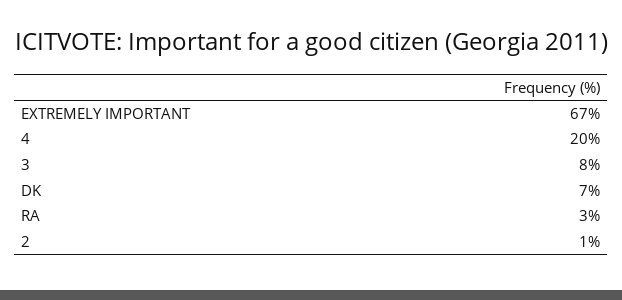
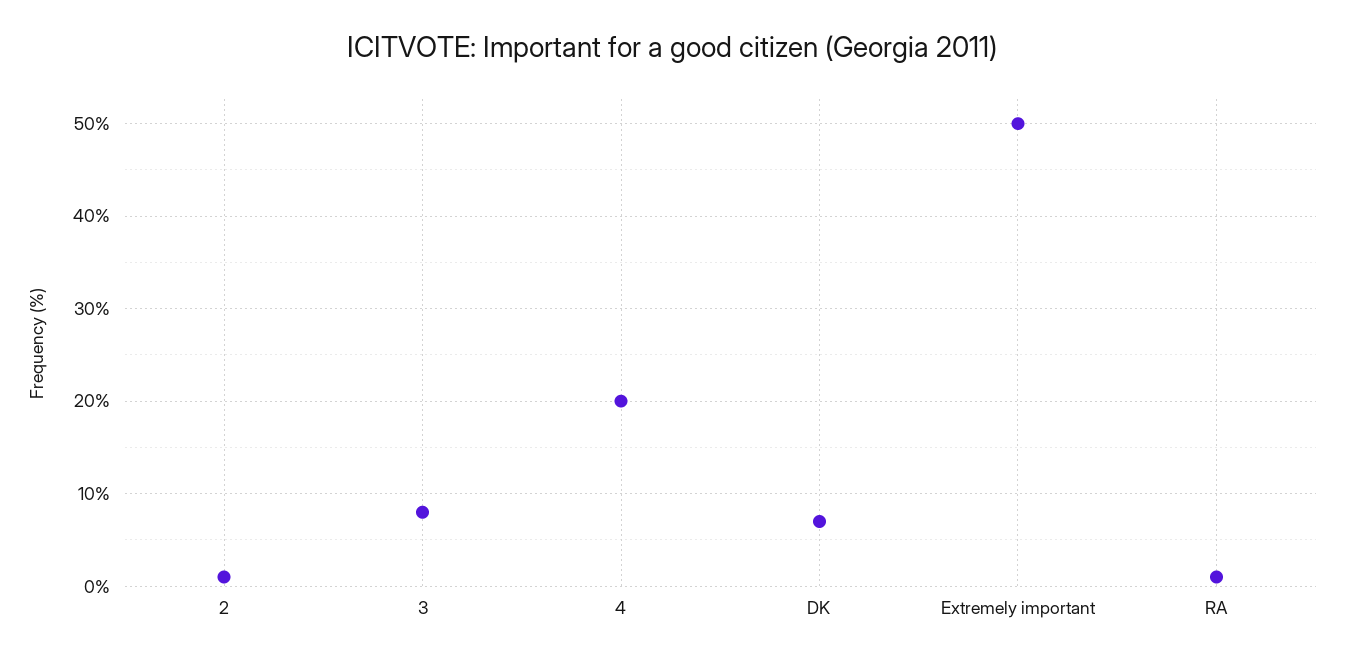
  {
-   "EXTREMELY IMPORTANT": 67,
+   "EXTREMELY IMPORTANT": 50,
    "4": 20,
    "3": 8,
    "DK": 7,
-   "RA": 3,
+   "RA": 1,
    "2": 1
  }

